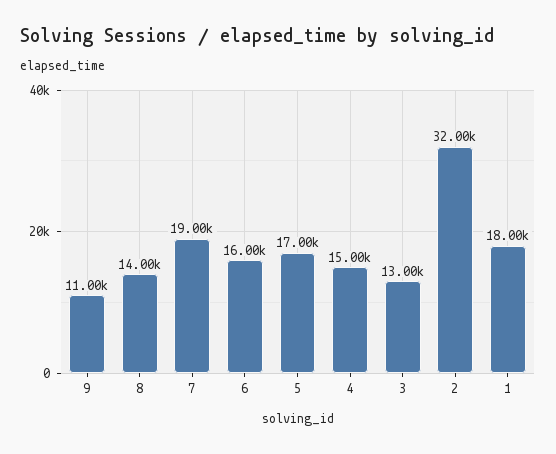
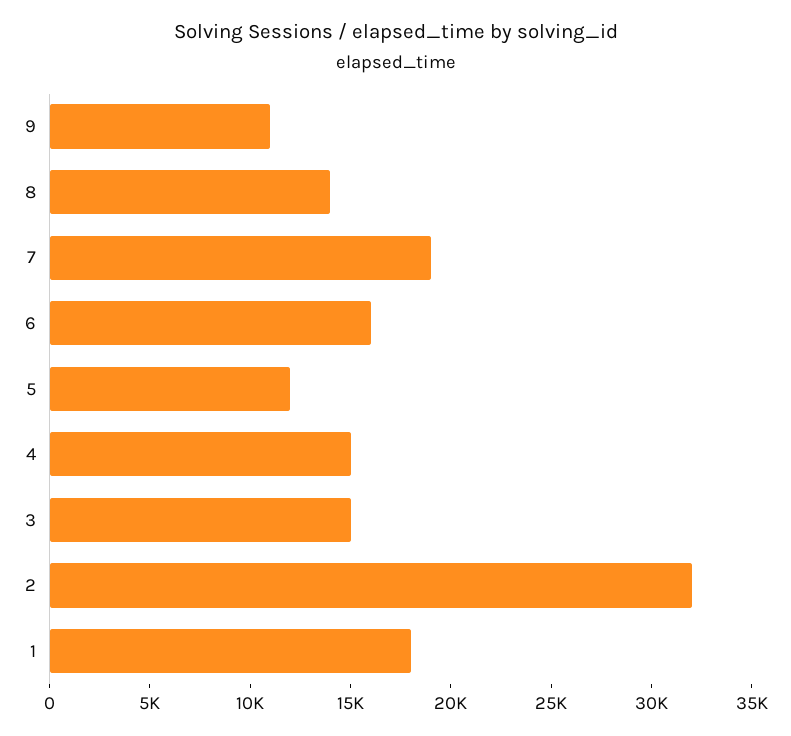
  {
    "9": 11000,
    "8": 14000,
    "7": 19000,
    "6": 16000,
-   "5": 17000,
+   "5": 12000,
    "4": 15000,
-   "3": 13000,
+   "3": 15000,
    "2": 32000,
    "1": 18000
  }

